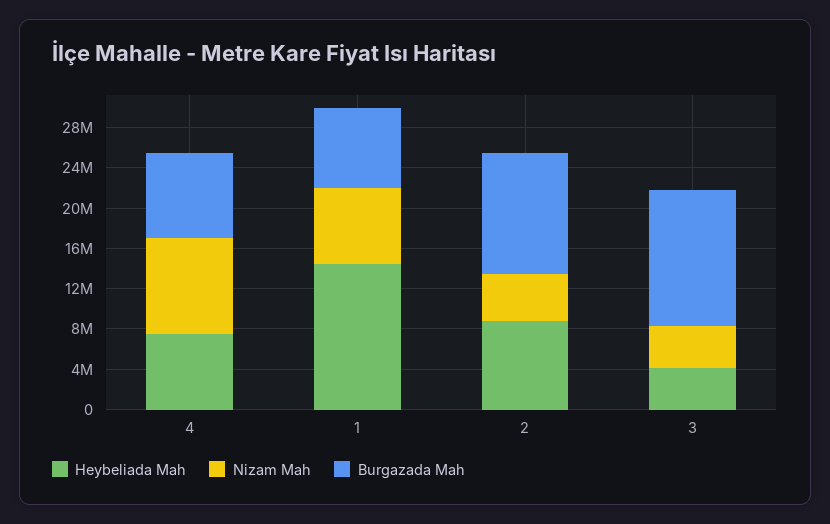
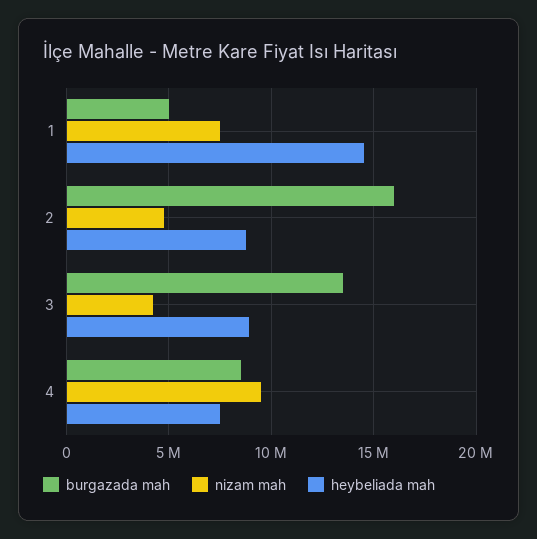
  {
    "Heybeliada Mah": {
      "4": 7500000,
      "1": 14500000,
      "2": 9000000,
-     "3": 4000000
+     "3": 9000000
    },
    "Nizam Mah": {
      "4": 9500000,
      "1": 7500000,
      "2": 5000000,
      "3": 4000000
    },
    "Burgazada Mah": {
      "4": 8500000,
-     "1": 8000000,
+     "1": 5000000,
-     "2": 12000000,
+     "2": 16000000,
      "3": 13500000
    }
  }

